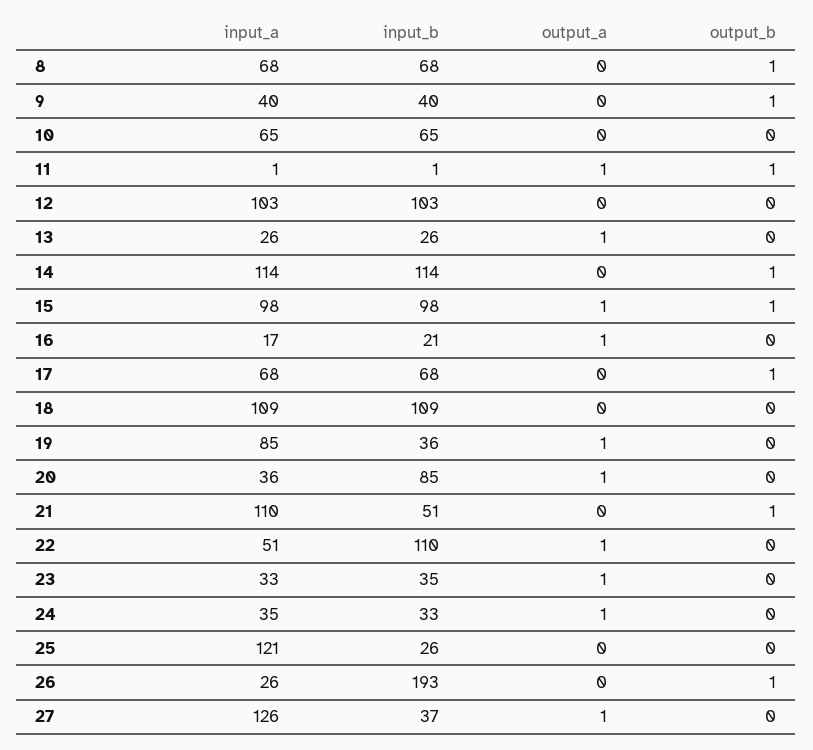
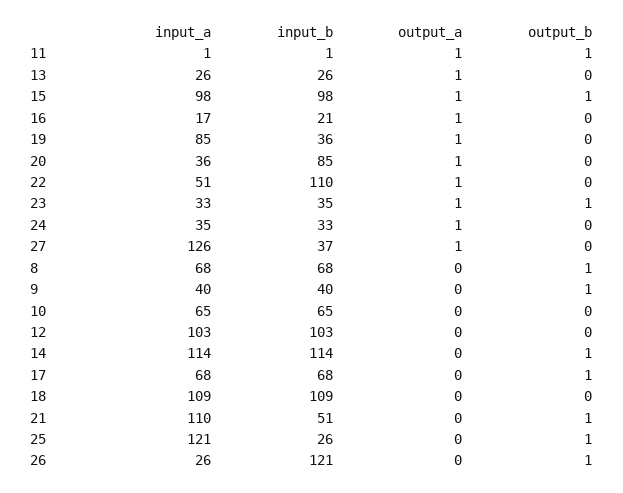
  {
    "input_a": {
      "8": 68,
      "9": 40,
      "10": 65,
      "11": 1,
      "12": 103,
      "13": 26,
      "14": 114,
      "15": 98,
      "16": 17,
      "17": 68,
      "18": 109,
      "19": 85,
      "20": 36,
      "21": 110,
      "22": 51,
      "23": 33,
      "24": 35,
      "25": 121,
      "26": 26,
      "27": 126
    },
    "input_b": {
      "8": 68,
      "9": 40,
      "10": 65,
      "11": 1,
      "12": 103,
      "13": 26,
      "14": 114,
      "15": 98,
      "16": 21,
      "17": 68,
      "18": 109,
      "19": 36,
      "20": 85,
      "21": 51,
      "22": 110,
      "23": 35,
      "24": 33,
      "25": 26,
-     "26": 193,
+     "26": 121,
      "27": 37
    },
    "output_a": {
      "8": 0,
      "9": 0,
      "10": 0,
      "11": 1,
      "12": 0,
      "13": 1,
      "14": 0,
      "15": 1,
      "16": 1,
      "17": 0,
      "18": 0,
      "19": 1,
      "20": 1,
      "21": 0,
      "22": 1,
      "23": 1,
      "24": 1,
      "25": 0,
      "26": 0,
      "27": 1
    },
    "output_b": {
      "8": 1,
      "9": 1,
      "10": 0,
      "11": 1,
      "12": 0,
      "13": 0,
      "14": 1,
      "15": 1,
      "16": 0,
      "17": 1,
      "18": 0,
      "19": 0,
      "20": 0,
      "21": 1,
      "22": 0,
-     "23": 0,
+     "23": 1,
      "24": 0,
-     "25": 0,
+     "25": 1,
      "26": 1,
      "27": 0
    }
  }

